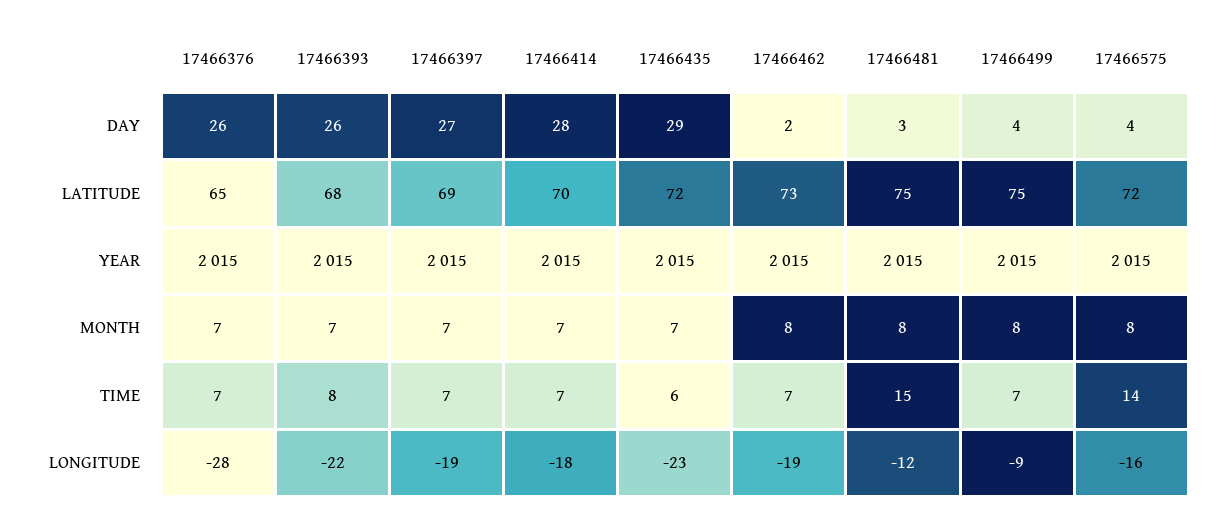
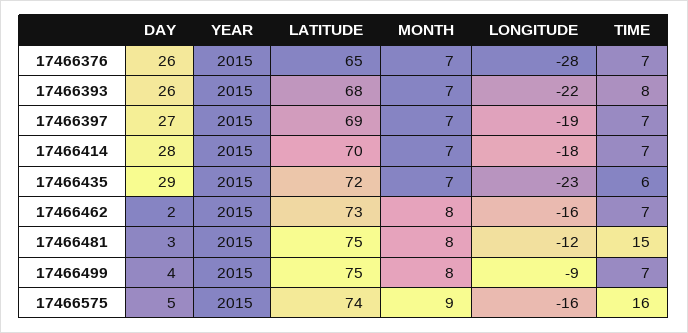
  {
    "17466376": {
      "DAY": 26,
      "LATITUDE": 65,
      "YEAR": 2015,
      "MONTH": 7,
      "TIME": 7,
      "LONGITUDE": -28
    },
    "17466393": {
      "DAY": 26,
      "LATITUDE": 68,
      "YEAR": 2015,
      "MONTH": 7,
      "TIME": 8,
      "LONGITUDE": -22
    },
    "17466397": {
      "DAY": 27,
      "LATITUDE": 69,
      "YEAR": 2015,
      "MONTH": 7,
      "TIME": 7,
      "LONGITUDE": -19
    },
    "17466414": {
      "DAY": 28,
      "LATITUDE": 70,
      "YEAR": 2015,
      "MONTH": 7,
      "TIME": 7,
      "LONGITUDE": -18
    },
    "17466435": {
      "DAY": 29,
      "LATITUDE": 72,
      "YEAR": 2015,
      "MONTH": 7,
      "TIME": 6,
      "LONGITUDE": -23
    },
    "17466462": {
      "DAY": 2,
      "LATITUDE": 73,
      "YEAR": 2015,
      "MONTH": 8,
      "TIME": 7,
-     "LONGITUDE": -19
+     "LONGITUDE": -16
    },
    "17466481": {
      "DAY": 3,
      "LATITUDE": 75,
      "YEAR": 2015,
      "MONTH": 8,
      "TIME": 15,
      "LONGITUDE": -12
    },
    "17466499": {
      "DAY": 4,
      "LATITUDE": 75,
      "YEAR": 2015,
      "MONTH": 8,
      "TIME": 7,
      "LONGITUDE": -9
    },
    "17466575": {
-     "DAY": 4,
+     "DAY": 5,
-     "LATITUDE": 72,
+     "LATITUDE": 74,
      "YEAR": 2015,
-     "MONTH": 8,
+     "MONTH": 9,
-     "TIME": 14,
+     "TIME": 16,
      "LONGITUDE": -16
    }
  }

